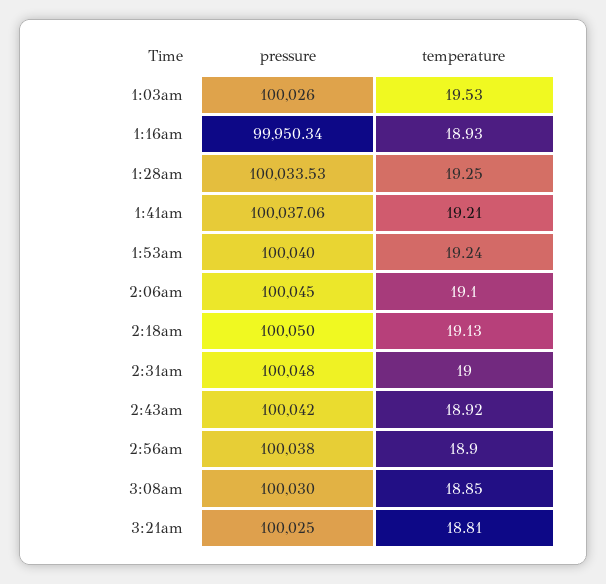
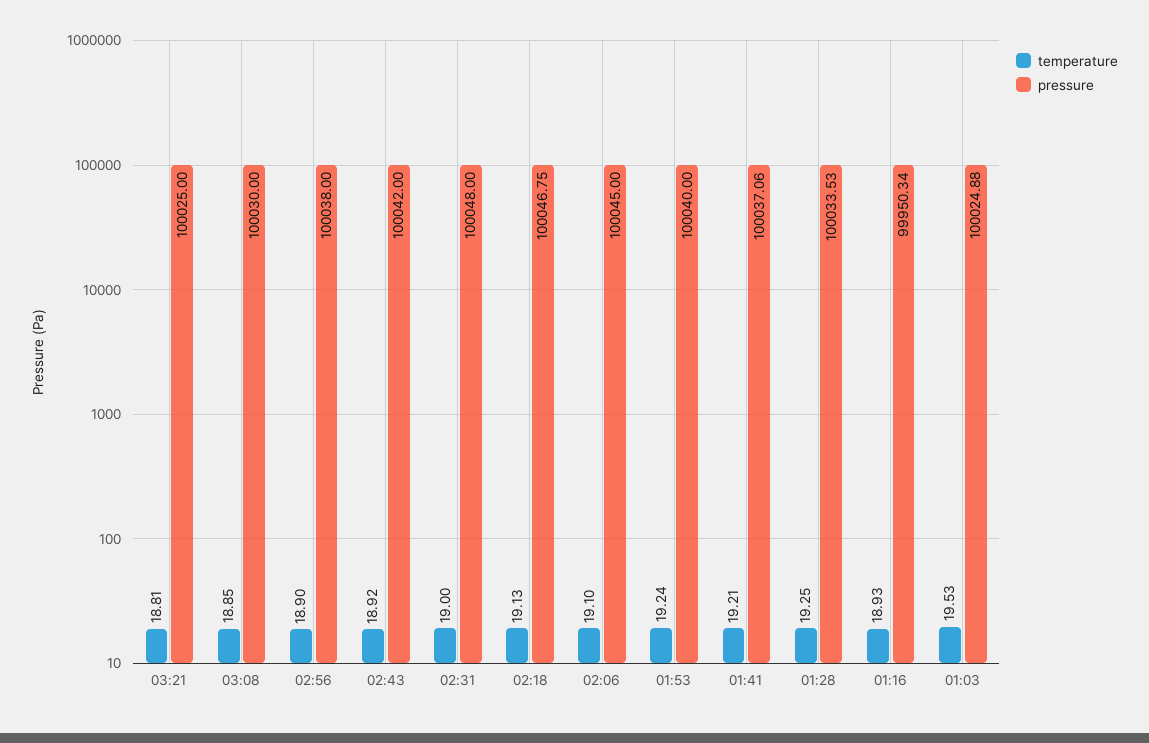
  {
    "pressure": {
-     "1:03am": 100026,
+     "1:03am": 100024.88,
      "1:16am": 99950.34,
      "1:28am": 100033.53,
      "1:41am": 100037.06,
      "1:53am": 100040,
      "2:06am": 100045,
-     "2:18am": 100050,
+     "2:18am": 100046.75,
      "2:31am": 100048,
      "2:43am": 100042,
      "2:56am": 100038,
      "3:08am": 100030,
      "3:21am": 100025
    },
    "temperature": {
      "1:03am": 19.53,
      "1:16am": 18.93,
      "1:28am": 19.25,
      "1:41am": 19.21,
      "1:53am": 19.24,
      "2:06am": 19.1,
      "2:18am": 19.13,
      "2:31am": 19,
      "2:43am": 18.92,
      "2:56am": 18.9,
      "3:08am": 18.85,
      "3:21am": 18.81
    }
  }

